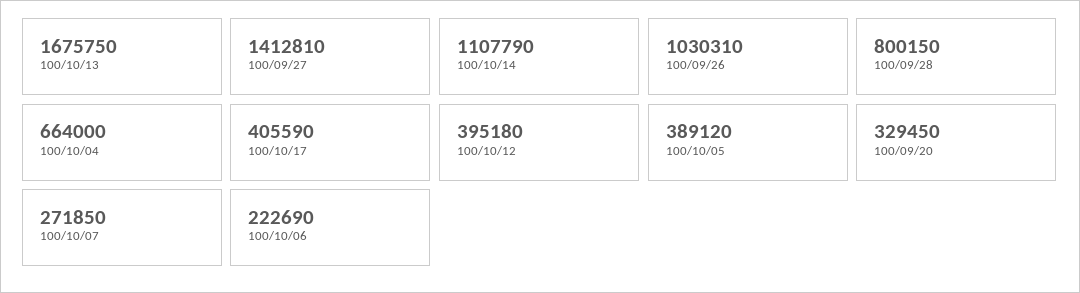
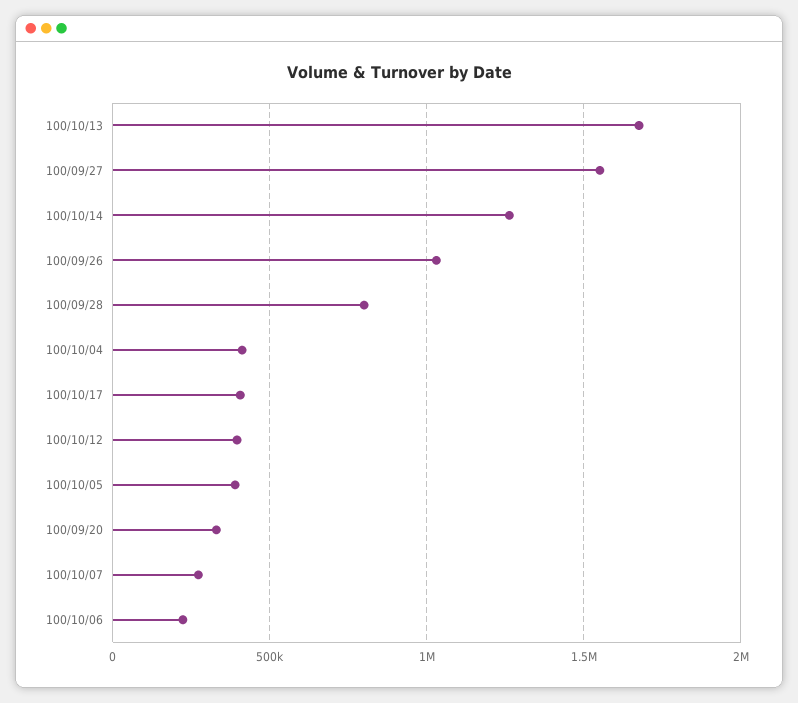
  {
    "100/10/13": 1675750,
-   "100/09/27": 1412810,
+   "100/09/27": 1550000,
-   "100/10/14": 1107790,
+   "100/10/14": 1250000,
    "100/09/26": 1030310,
    "100/09/28": 800150,
-   "100/10/04": 664000,
+   "100/10/04": 400000,
    "100/10/17": 405590,
    "100/10/12": 395180,
    "100/10/05": 389120,
    "100/09/20": 329450,
    "100/10/07": 271850,
    "100/10/06": 222690
  }

